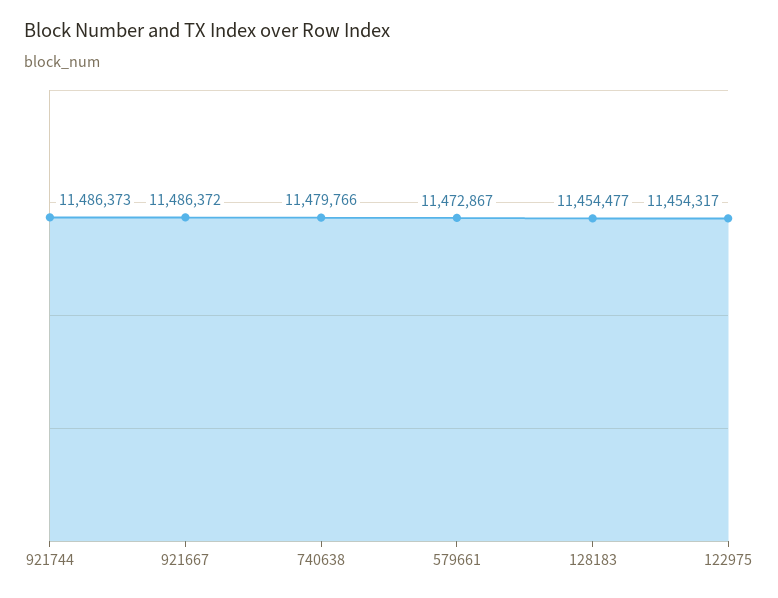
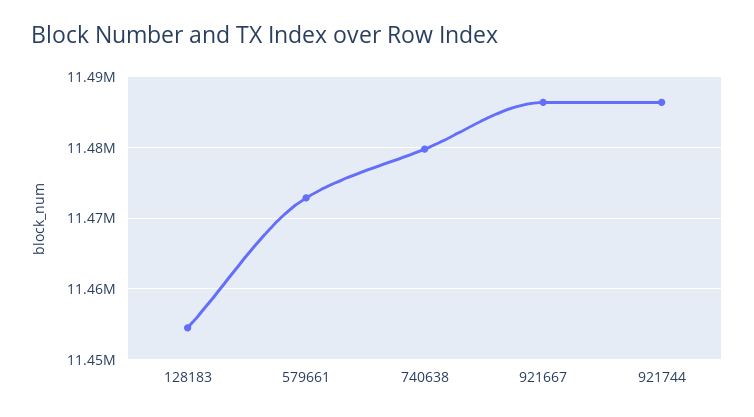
  {
    "921744": 11486373,
    "921667": 11486372,
    "740638": 11479766,
    "579661": 11472867,
-   "128183": 11454477,
+   "128183": 11454477
-   "122975": 11454317
  }

